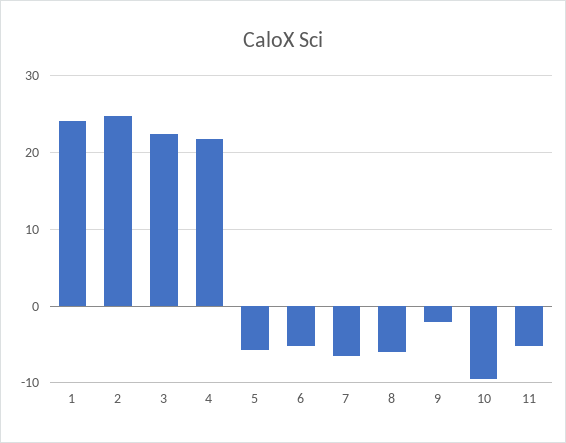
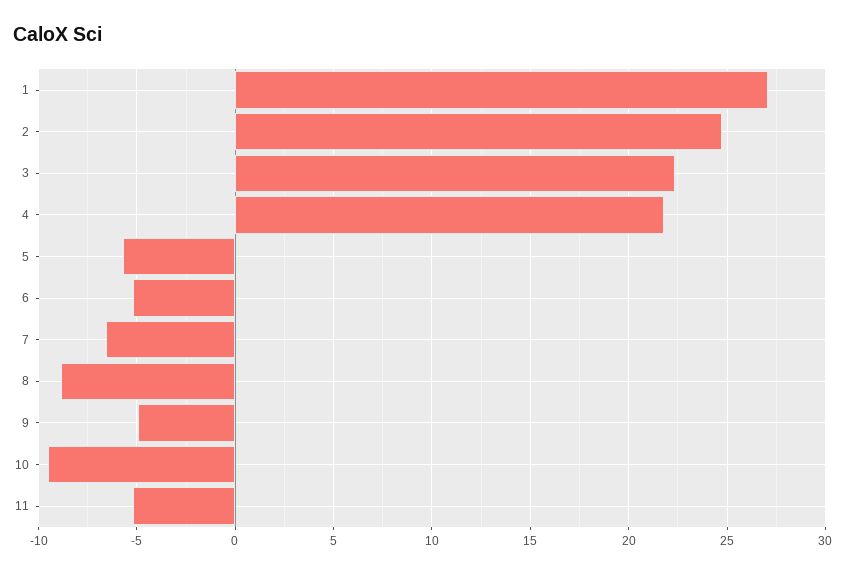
  {
-   "1": 24,
+   "1": 27,
    "2": 24.5,
    "3": 22.5,
    "4": 22,
    "5": -5.5,
    "6": -5,
    "7": -6.5,
-   "8": -6,
+   "8": -9,
-   "9": -2,
+   "9": -5,
    "10": -9.5,
    "11": -5
  }

